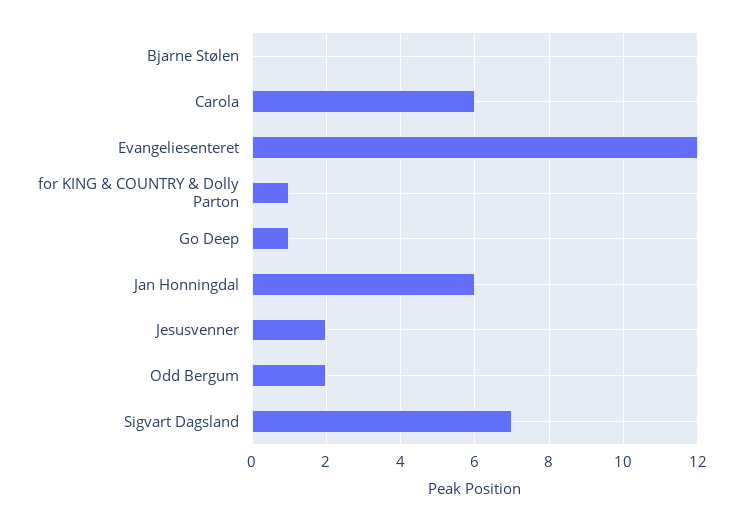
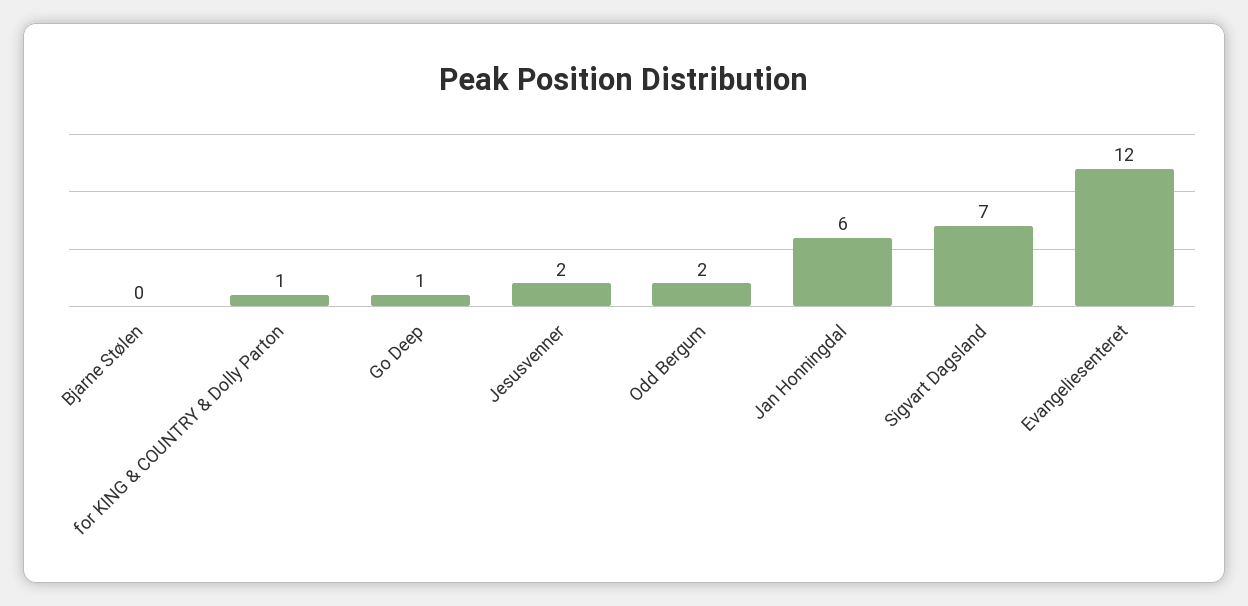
  {
    "Bjarne Stølen": 0,
-   "Carola": 6,
    "Evangeliesenteret": 12,
    "for KING & COUNTRY & Dolly Parton": 1,
    "Go Deep": 1,
    "Jan Honningdal": 6,
    "Jesusvenner": 2,
    "Odd Bergum": 2,
    "Sigvart Dagsland": 7
  }

